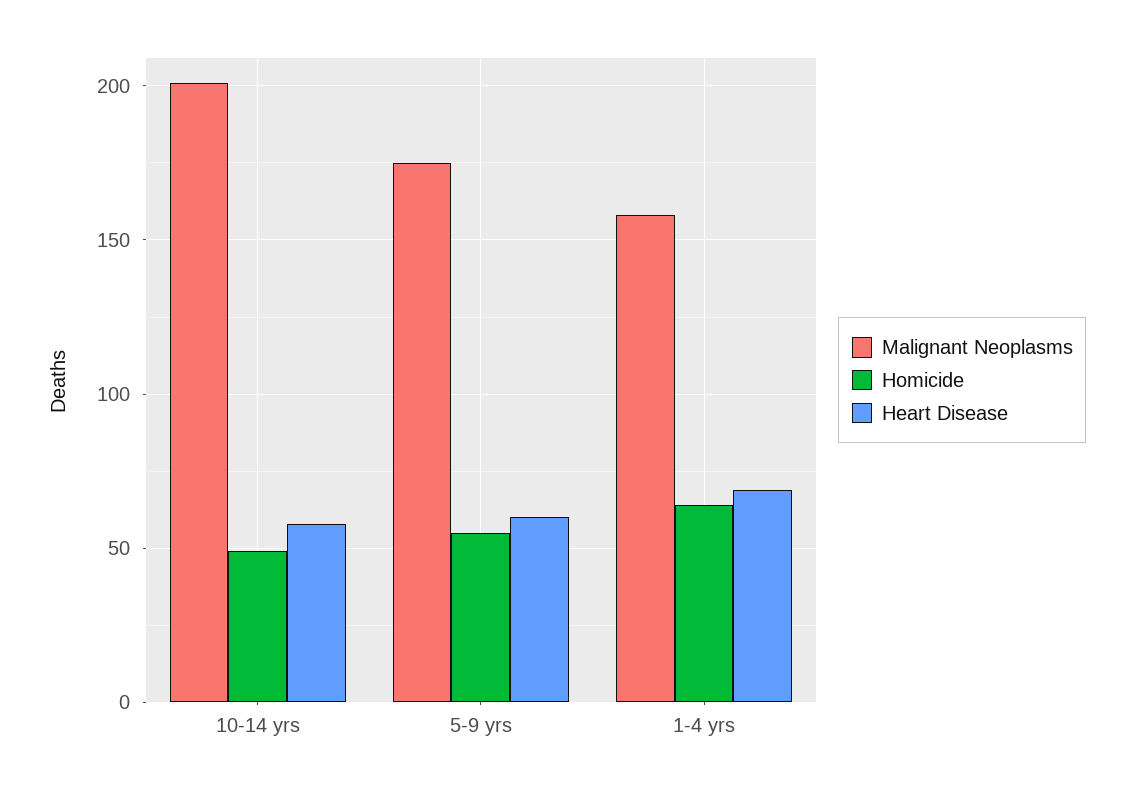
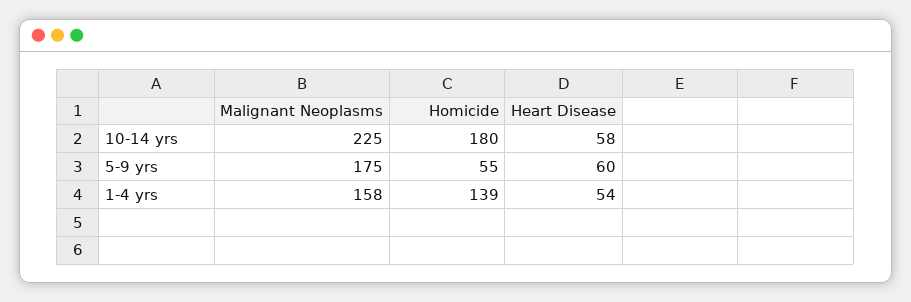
  {
    "Malignant Neoplasms": {
-     "10-14 yrs": 200,
+     "10-14 yrs": 225,
      "5-9 yrs": 175,
      "1-4 yrs": 158
    },
    "Homicide": {
-     "10-14 yrs": 50,
+     "10-14 yrs": 180,
      "5-9 yrs": 55,
-     "1-4 yrs": 65
+     "1-4 yrs": 139
    },
    "Heart Disease": {
      "10-14 yrs": 58,
      "5-9 yrs": 60,
-     "1-4 yrs": 70
+     "1-4 yrs": 54
    }
  }

